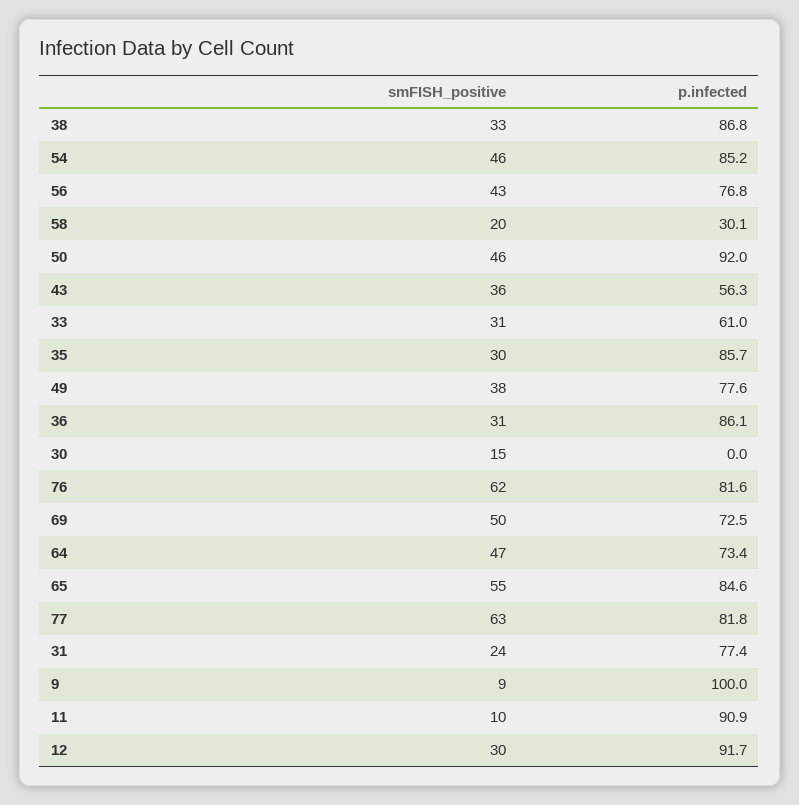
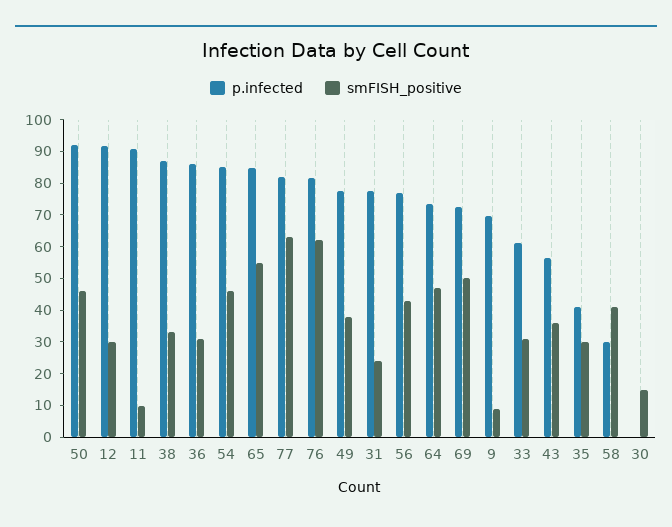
  {
    "smFISH_positive": {
      "38": 33,
      "54": 46,
      "56": 43,
-     "58": 20,
+     "58": 40,
      "50": 46,
      "43": 36,
      "33": 31,
      "35": 30,
      "49": 38,
      "36": 31,
      "30": 15,
      "76": 62,
      "69": 50,
      "64": 47,
      "65": 55,
      "77": 63,
      "31": 24,
      "9": 9,
      "11": 10,
      "12": 30
    },
    "p.infected": {
      "38": 86.8,
      "54": 85.2,
      "56": 76.8,
      "58": 30.1,
      "50": 92,
      "43": 56.3,
      "33": 61,
-     "35": 85.7,
+     "35": 40,
      "49": 77.6,
      "36": 86.1,
      "30": 0,
      "76": 81.6,
      "69": 72.5,
      "64": 73.4,
      "65": 84.6,
      "77": 81.8,
      "31": 77.4,
-     "9": 100,
+     "9": 70,
      "11": 90.9,
      "12": 91.7
    }
  }

